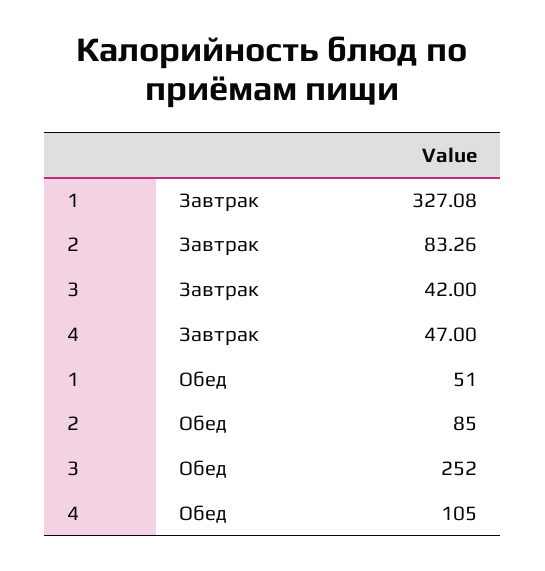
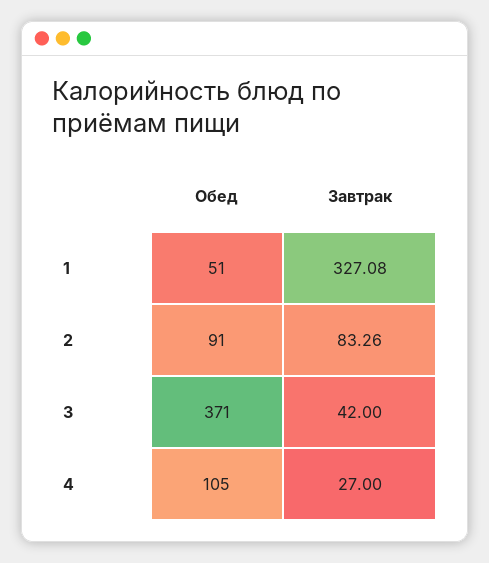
  {
    "1": {
      "Завтрак": 327.08,
      "Обед": 51
    },
    "2": {
      "Завтрак": 83.26,
-     "Обед": 85
+     "Обед": 91
    },
    "3": {
      "Завтрак": 42,
-     "Обед": 252
+     "Обед": 371
    },
    "4": {
-     "Завтрак": 47,
+     "Завтрак": 27,
      "Обед": 105
    }
  }

